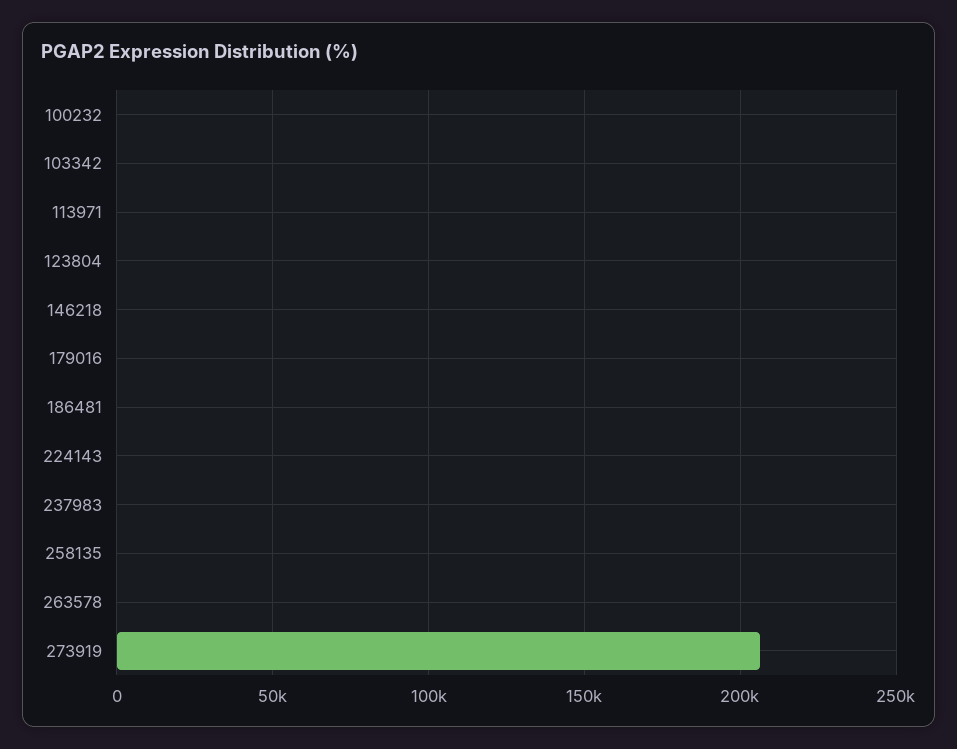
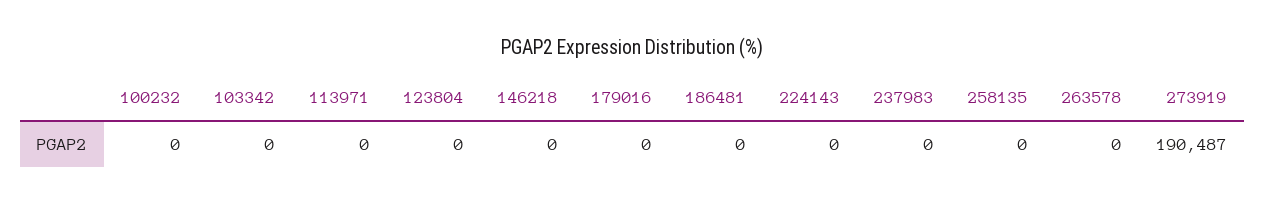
  {
    "100232": 0,
    "103342": 0,
    "113971": 0,
    "123804": 0,
    "146218": 0,
    "179016": 0,
    "186481": 0,
    "224143": 0,
    "237983": 0,
    "258135": 0,
    "263578": 0,
-   "273919": 205000
+   "273919": 190487
  }

